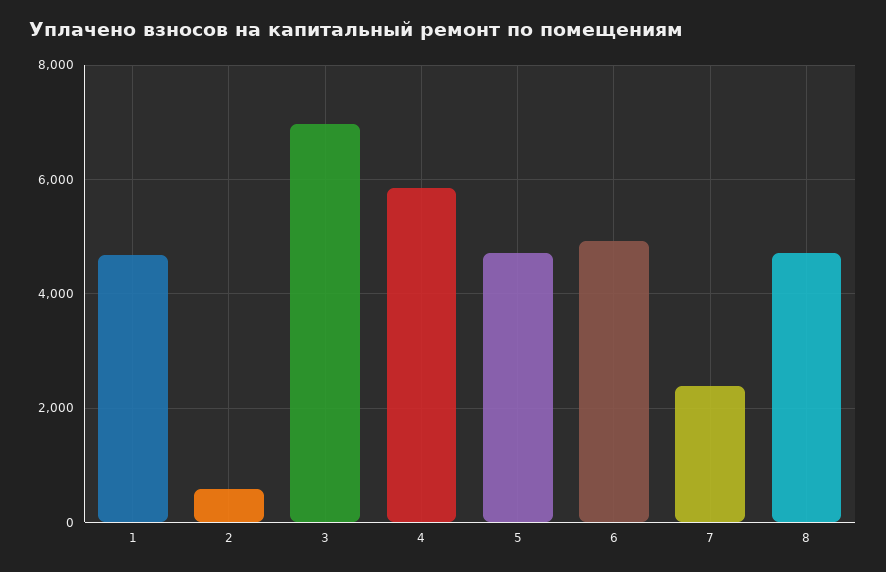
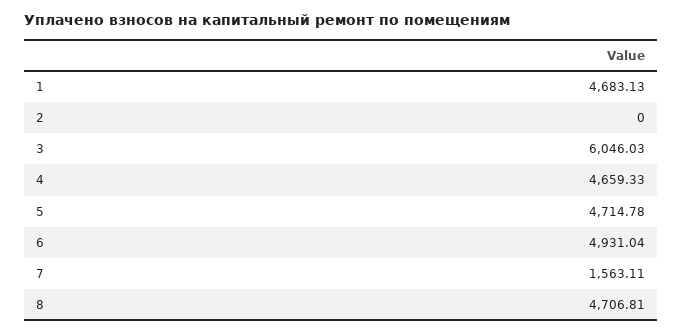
  {
    "1": 4683.13,
-   "2": 600,
+   "2": 0,
-   "3": 7000,
+   "3": 6046.03,
-   "4": 5800,
+   "4": 4659.33,
    "5": 4714.78,
    "6": 4931.04,
-   "7": 2400,
+   "7": 1563.11,
    "8": 4706.81
  }

